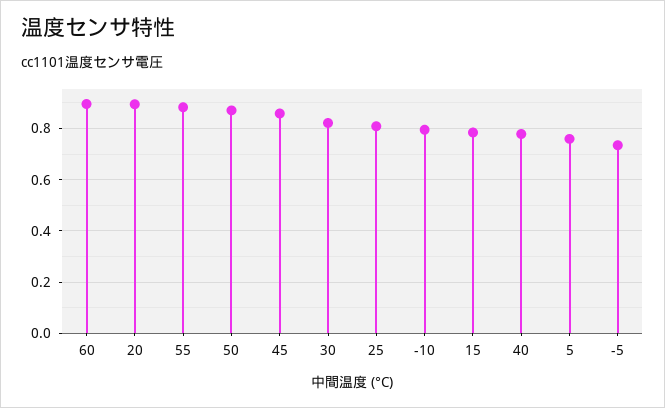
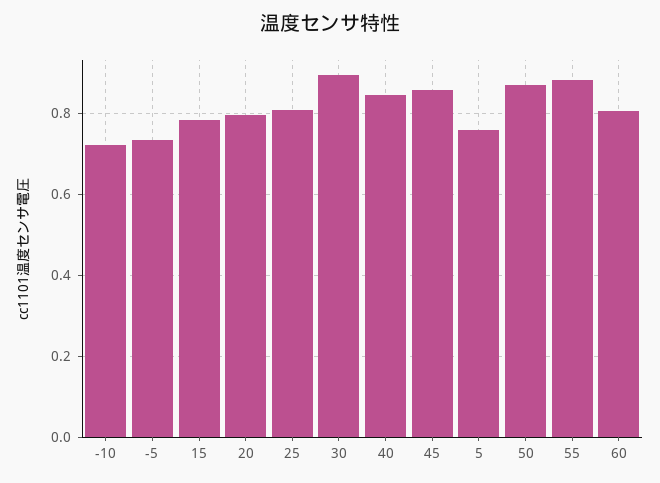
  {
-   "60": 0.9,
+   "60": 0.8,
-   "20": 0.9,
+   "20": 0.8,
    "55": 0.88,
    "50": 0.88,
    "45": 0.86,
-   "30": 0.825,
+   "30": 0.9,
    "25": 0.8,
-   "-10": 0.8,
+   "-10": 0.72,
    "15": 0.78,
-   "40": 0.775,
+   "40": 0.84,
    "5": 0.76,
    "-5": 0.74
  }

